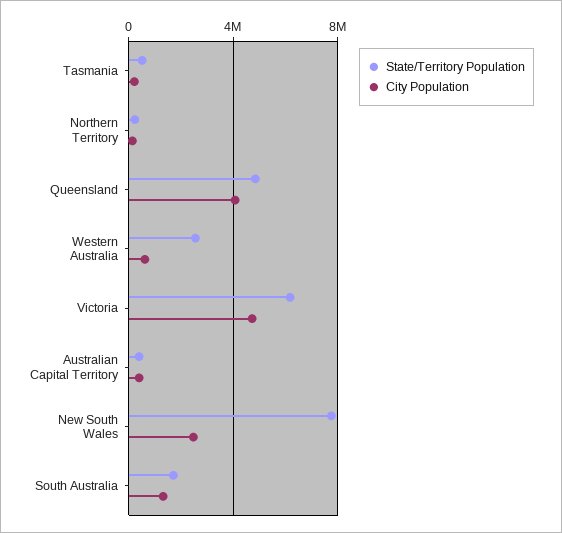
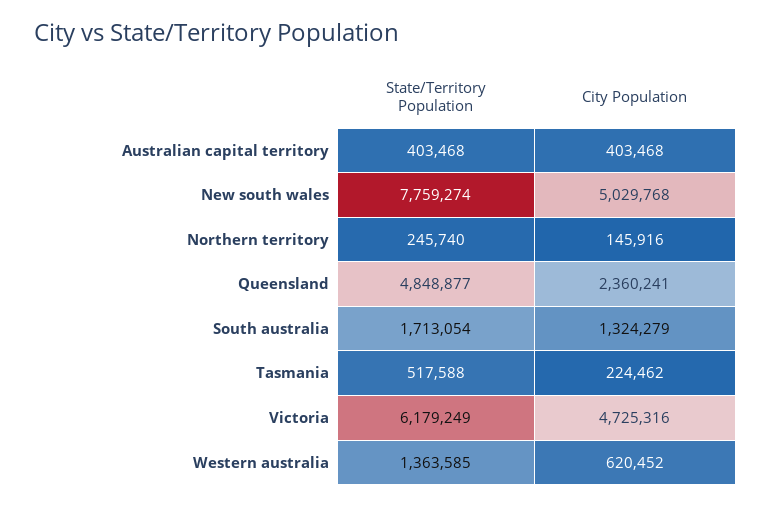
  {
    "State/Territory Population": {
      "Tasmania": 517588,
      "Northern Territory": 245740,
      "Queensland": 4848877,
-     "Western Australia": 2500000,
+     "Western Australia": 1363585,
      "Victoria": 6179249,
      "Australian Capital Territory": 403468,
      "New South Wales": 7759274,
      "South Australia": 1713054
    },
    "City Population": {
      "Tasmania": 224462,
      "Northern Territory": 145916,
-     "Queensland": 4000000,
+     "Queensland": 2360241,
      "Western Australia": 620452,
      "Victoria": 4725316,
      "Australian Capital Territory": 403468,
-     "New South Wales": 2500000,
+     "New South Wales": 5029768,
      "South Australia": 1324279
    }
  }

